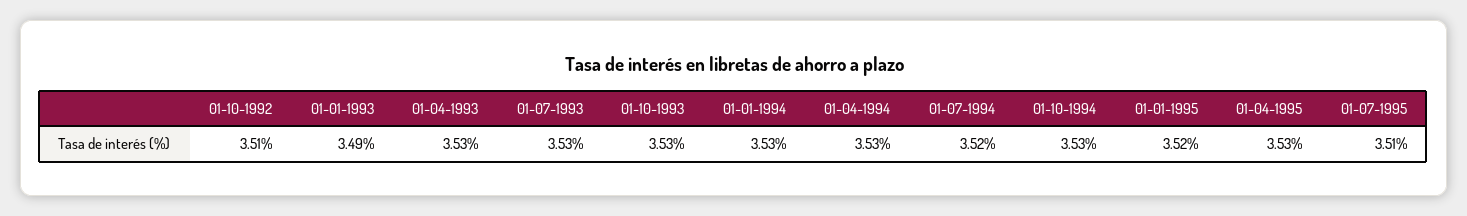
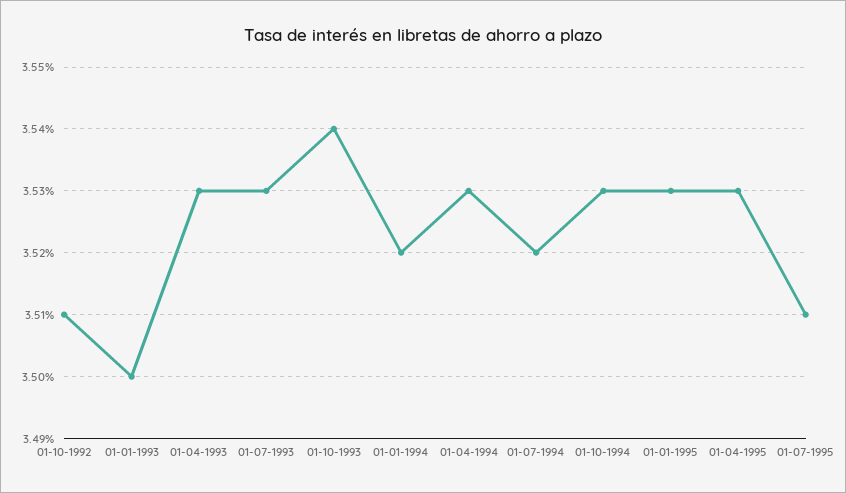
  {
    "01-10-1992": 3.51,
-   "01-01-1993": 3.49,
+   "01-01-1993": 3.5,
    "01-04-1993": 3.53,
    "01-07-1993": 3.53,
-   "01-10-1993": 3.53,
+   "01-10-1993": 3.54,
-   "01-01-1994": 3.53,
+   "01-01-1994": 3.52,
    "01-04-1994": 3.53,
    "01-07-1994": 3.52,
    "01-10-1994": 3.53,
-   "01-01-1995": 3.52,
+   "01-01-1995": 3.53,
    "01-04-1995": 3.53,
    "01-07-1995": 3.51
  }

